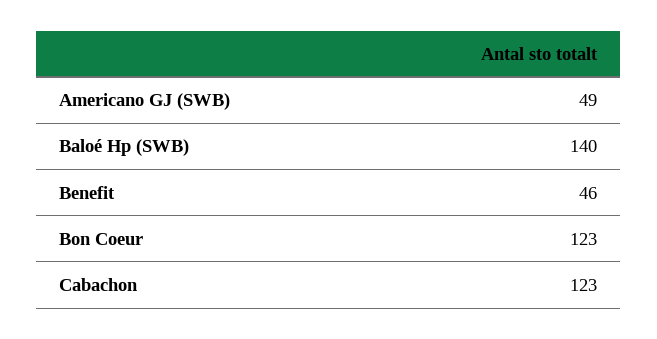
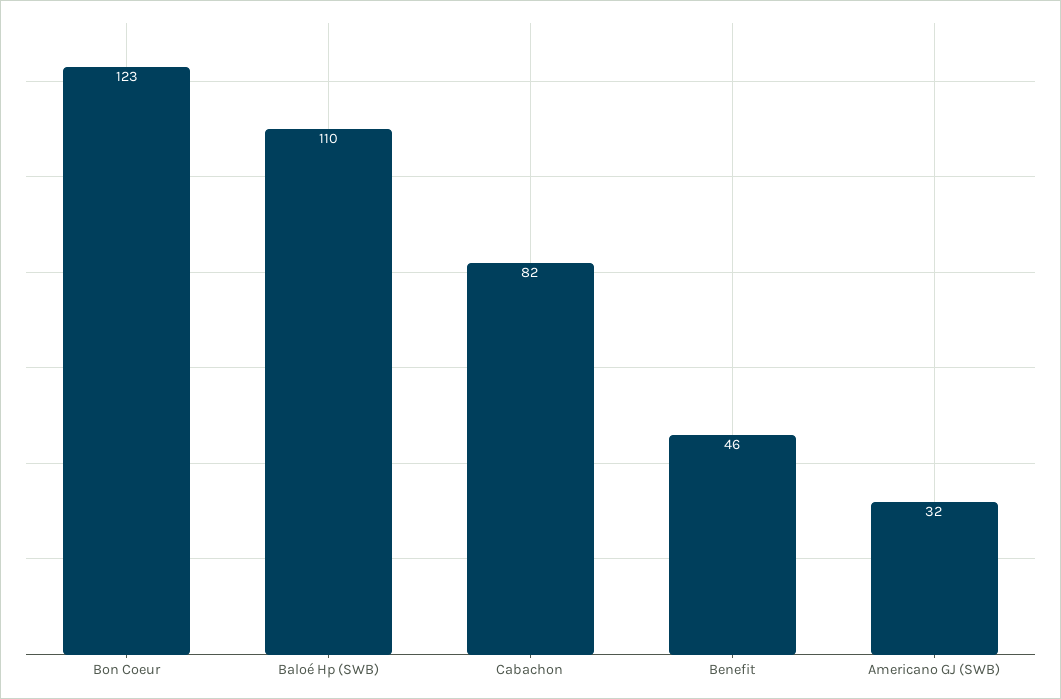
  {
-   "Americano GJ (SWB)": 49,
+   "Americano GJ (SWB)": 32,
-   "Baloé Hp (SWB)": 140,
+   "Baloé Hp (SWB)": 110,
    "Benefit": 46,
    "Bon Coeur": 123,
-   "Cabachon": 123
+   "Cabachon": 82
  }

